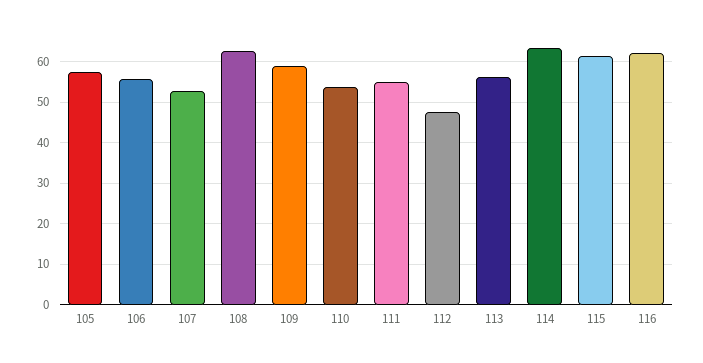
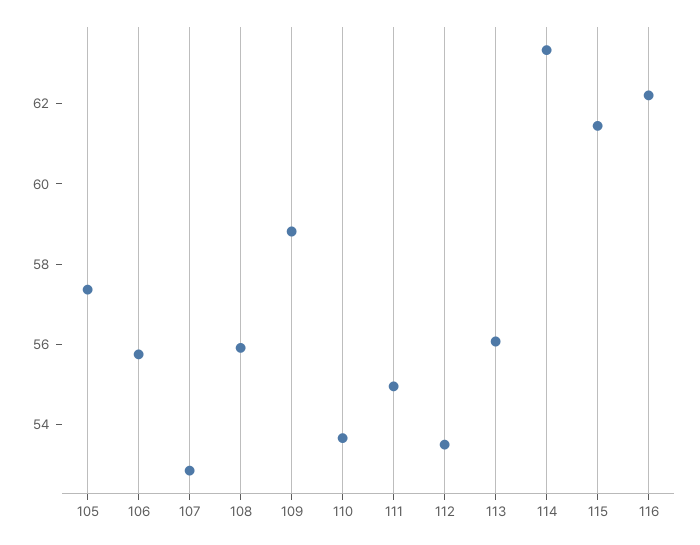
  {
    "105": 57.5,
    "106": 56,
    "107": 53,
-   "108": 62,
+   "108": 56,
    "109": 59,
    "110": 53.5,
    "111": 55,
-   "112": 48,
+   "112": 53.5,
    "113": 56,
    "114": 63.5,
    "115": 61.5,
    "116": 62
  }

